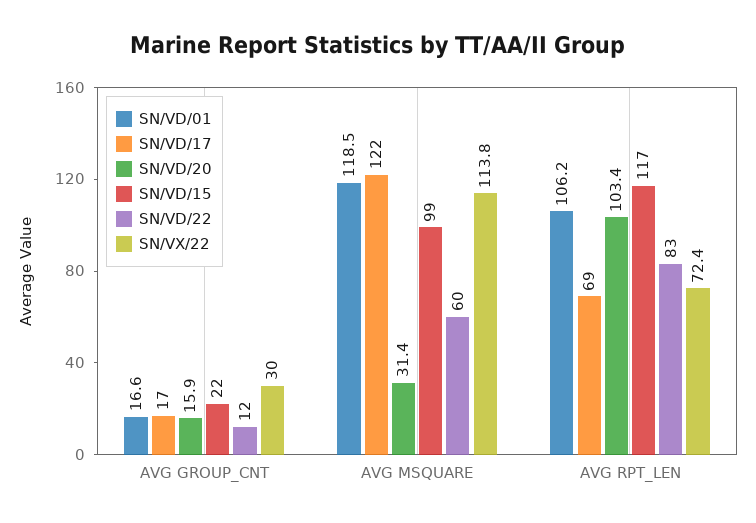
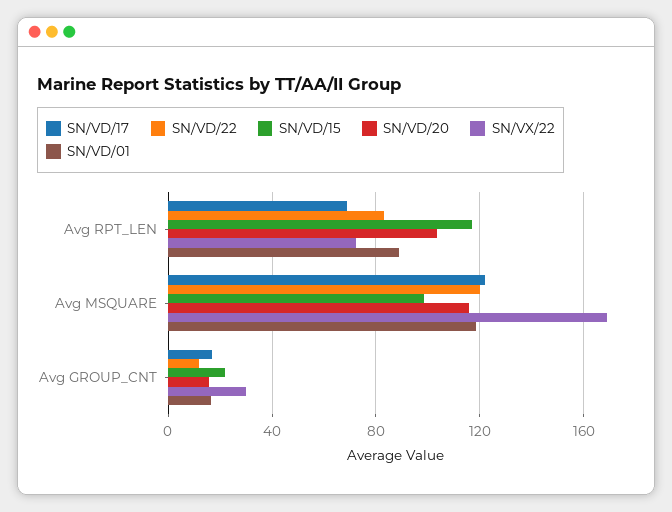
  {
    "SN/VD/01": {
      "AVG GROUP_CNT": 16.6,
      "AVG MSQUARE": 118.5,
-     "AVG RPT_LEN": 106.2
+     "AVG RPT_LEN": 90
    },
    "SN/VD/17": {
      "AVG GROUP_CNT": 17,
      "AVG MSQUARE": 122,
      "AVG RPT_LEN": 69
    },
    "SN/VD/20": {
      "AVG GROUP_CNT": 15.9,
-     "AVG MSQUARE": 31.4,
+     "AVG MSQUARE": 115,
      "AVG RPT_LEN": 103.4
    },
    "SN/VD/15": {
      "AVG GROUP_CNT": 22,
      "AVG MSQUARE": 99,
      "AVG RPT_LEN": 117
    },
    "SN/VD/22": {
      "AVG GROUP_CNT": 12,
-     "AVG MSQUARE": 60,
+     "AVG MSQUARE": 120,
      "AVG RPT_LEN": 83
    },
    "SN/VX/22": {
      "AVG GROUP_CNT": 30,
-     "AVG MSQUARE": 113.8,
+     "AVG MSQUARE": 170,
      "AVG RPT_LEN": 72.4
    }
  }

